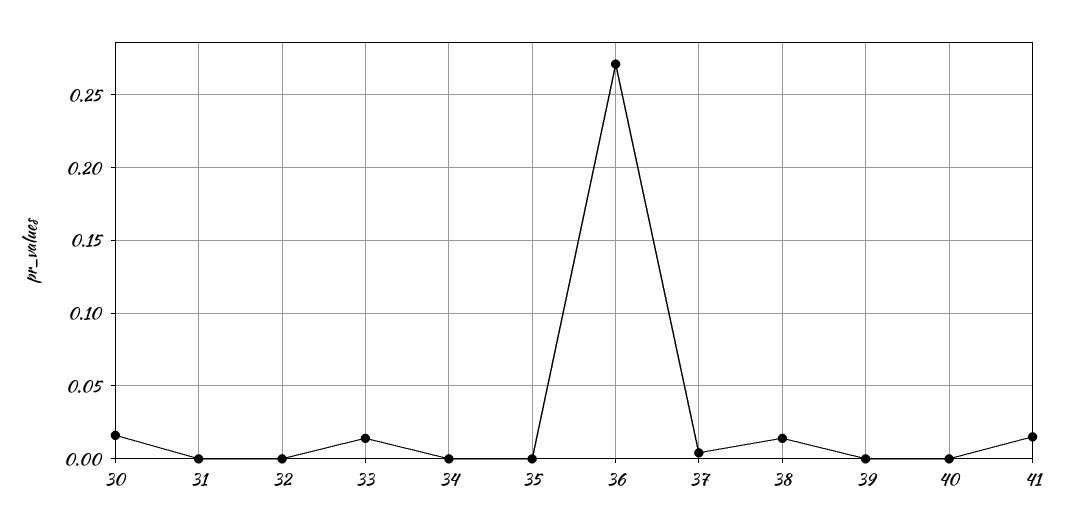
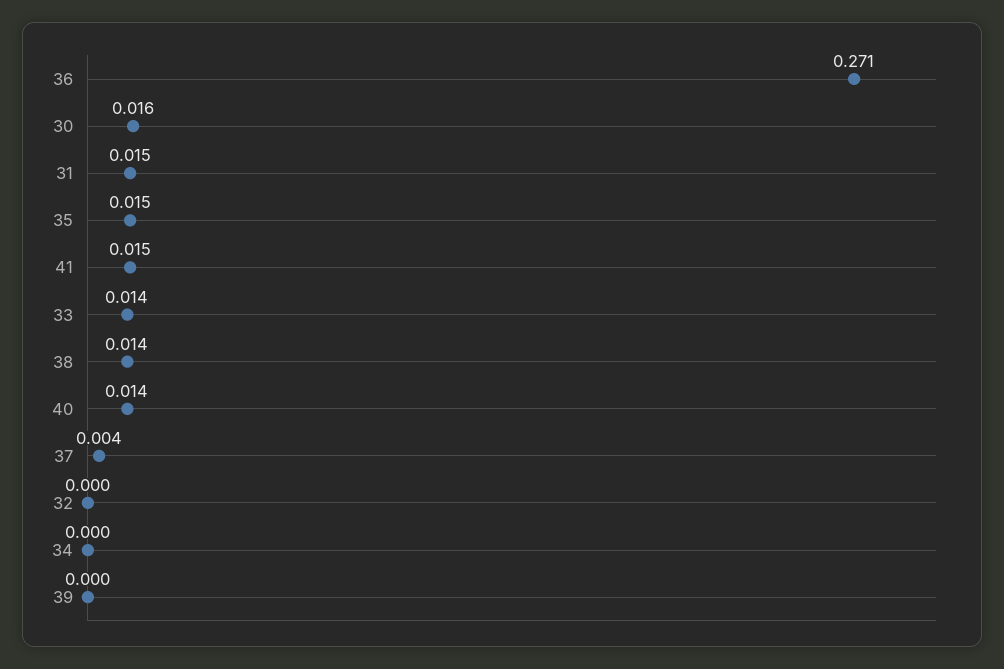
  {
    "30": 0.016,
-   "31": 0,
+   "31": 0.015,
    "32": 0,
    "33": 0.014,
    "34": 0,
-   "35": 0,
+   "35": 0.015,
    "36": 0.271,
    "37": 0.004,
    "38": 0.014,
    "39": 0,
-   "40": 0,
+   "40": 0.014,
    "41": 0.015
  }

